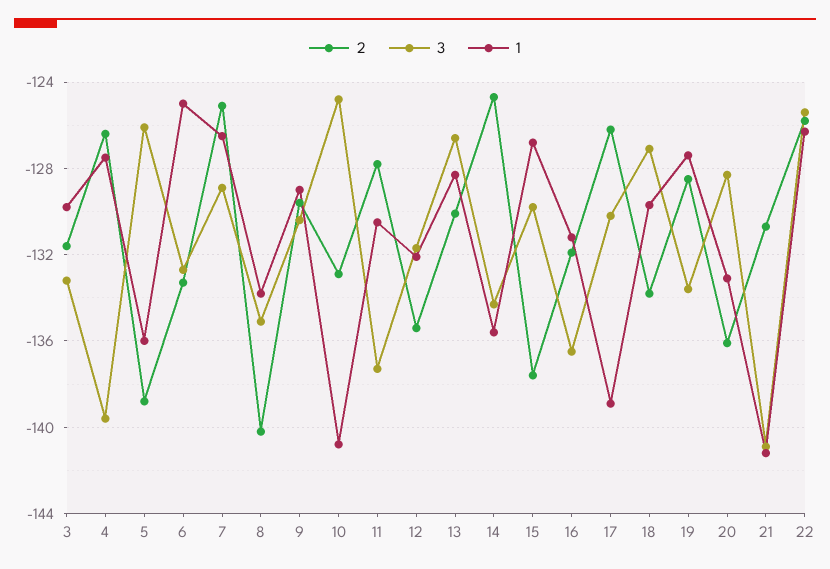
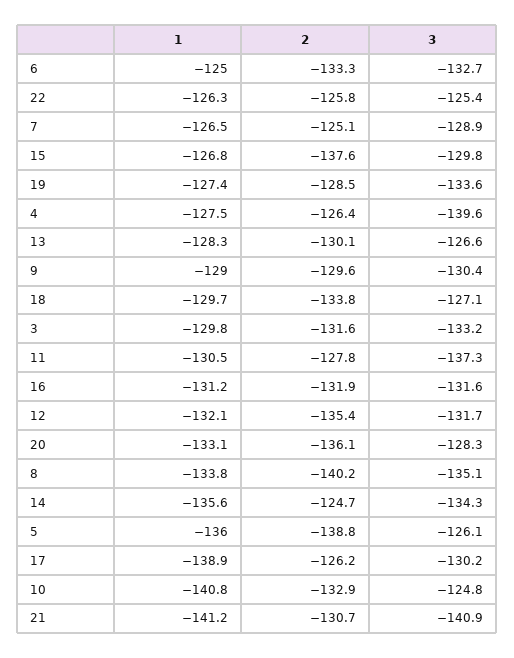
  {
    "2": {
      "3": -131.6,
      "4": -126.4,
      "5": -138.8,
      "6": -133.3,
      "7": -125.1,
      "8": -140.2,
      "9": -129.6,
      "10": -132.9,
      "11": -127.8,
      "12": -135.4,
      "13": -130.1,
      "14": -124.7,
      "15": -137.6,
      "16": -131.9,
      "17": -126.2,
      "18": -133.8,
      "19": -128.5,
      "20": -136.1,
      "21": -130.7,
      "22": -125.8
    },
    "3": {
      "3": -133.2,
      "4": -139.6,
      "5": -126.1,
      "6": -132.7,
      "7": -128.9,
      "8": -135.1,
      "9": -130.4,
      "10": -124.8,
      "11": -137.3,
      "12": -131.7,
      "13": -126.6,
      "14": -134.3,
      "15": -129.8,
-     "16": -136.5,
+     "16": -131.6,
      "17": -130.2,
      "18": -127.1,
      "19": -133.6,
      "20": -128.3,
      "21": -140.9,
      "22": -125.4
    },
    "1": {
      "3": -129.8,
      "4": -127.5,
      "5": -136,
      "6": -125,
      "7": -126.5,
      "8": -133.8,
      "9": -129,
      "10": -140.8,
      "11": -130.5,
      "12": -132.1,
      "13": -128.3,
      "14": -135.6,
      "15": -126.8,
      "16": -131.2,
      "17": -138.9,
      "18": -129.7,
      "19": -127.4,
      "20": -133.1,
      "21": -141.2,
      "22": -126.3
    }
  }

